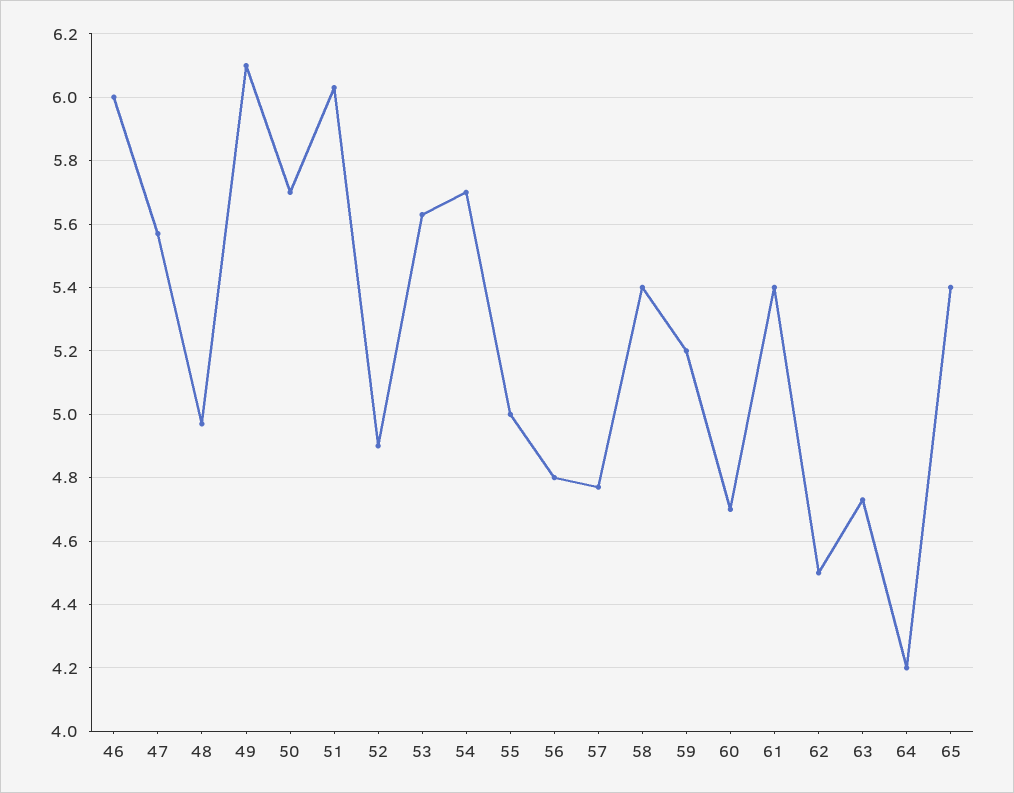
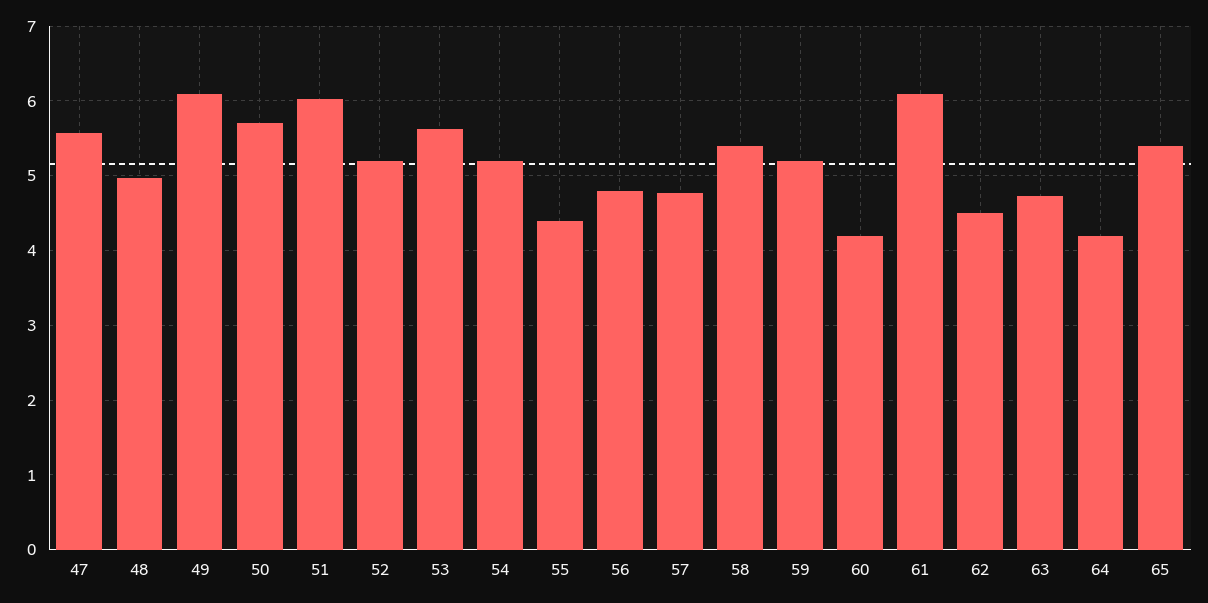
  {
-   "46": 6,
    "47": 5.55,
    "48": 4.95,
    "49": 6.1,
    "50": 5.7,
    "51": 6.05,
-   "52": 4.9,
+   "52": 5.2,
    "53": 5.65,
-   "54": 5.7,
+   "54": 5.2,
-   "55": 5,
+   "55": 4.4,
    "56": 4.8,
    "57": 4.75,
    "58": 5.4,
    "59": 5.2,
-   "60": 4.7,
+   "60": 4.2,
-   "61": 5.4,
+   "61": 6.1,
    "62": 4.5,
    "63": 4.75,
    "64": 4.2,
    "65": 5.4
  }

